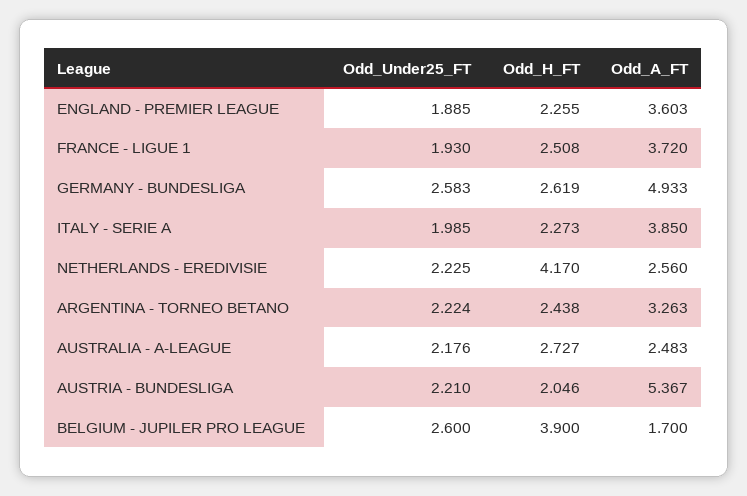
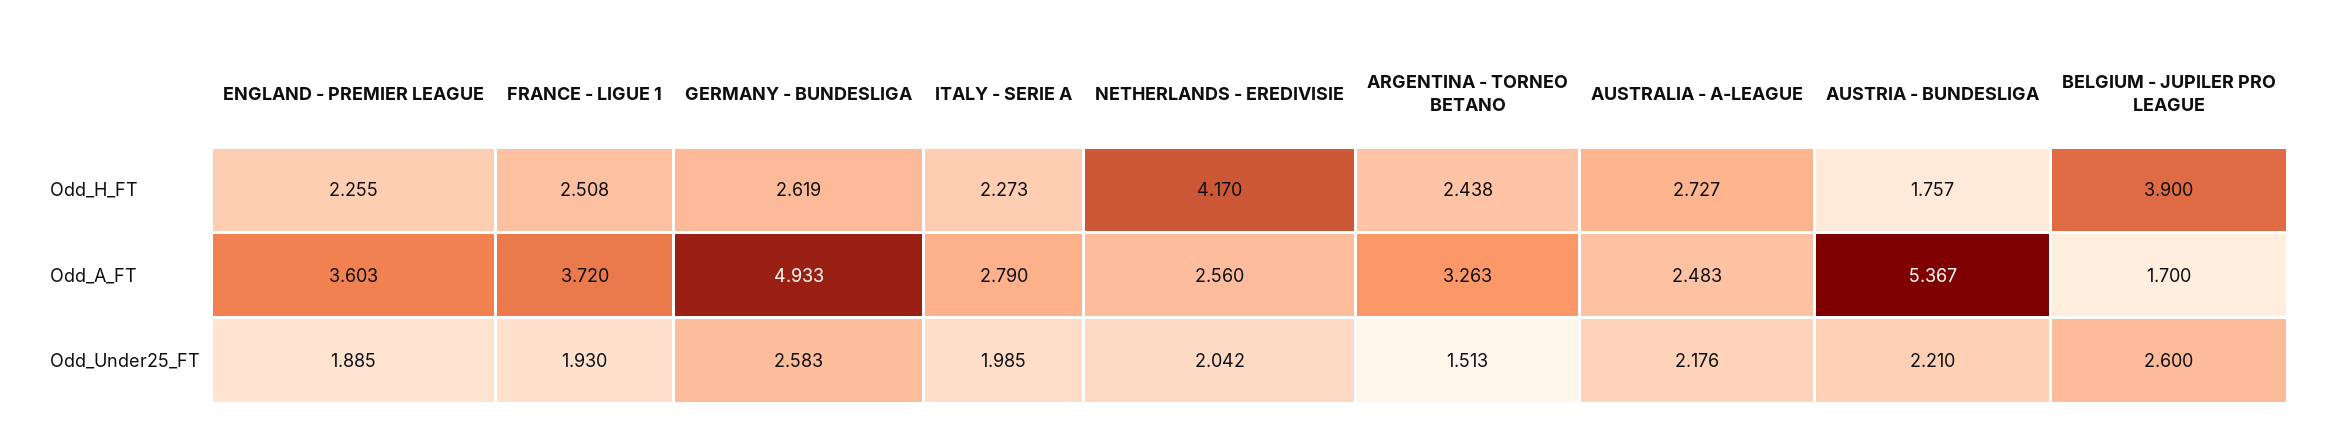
  {
    "Odd_Under25_FT": {
      "ENGLAND - PREMIER LEAGUE": 1.885,
      "FRANCE - LIGUE 1": 1.93,
      "GERMANY - BUNDESLIGA": 2.583,
      "ITALY - SERIE A": 1.985,
-     "NETHERLANDS - EREDIVISIE": 2.225,
+     "NETHERLANDS - EREDIVISIE": 2.042,
-     "ARGENTINA - TORNEO BETANO": 2.224,
+     "ARGENTINA - TORNEO BETANO": 1.513,
      "AUSTRALIA - A-LEAGUE": 2.176,
      "AUSTRIA - BUNDESLIGA": 2.21,
      "BELGIUM - JUPILER PRO LEAGUE": 2.6
    },
    "Odd_H_FT": {
      "ENGLAND - PREMIER LEAGUE": 2.255,
      "FRANCE - LIGUE 1": 2.508,
      "GERMANY - BUNDESLIGA": 2.619,
      "ITALY - SERIE A": 2.273,
      "NETHERLANDS - EREDIVISIE": 4.17,
      "ARGENTINA - TORNEO BETANO": 2.438,
      "AUSTRALIA - A-LEAGUE": 2.727,
-     "AUSTRIA - BUNDESLIGA": 2.046,
+     "AUSTRIA - BUNDESLIGA": 1.757,
      "BELGIUM - JUPILER PRO LEAGUE": 3.9
    },
    "Odd_A_FT": {
      "ENGLAND - PREMIER LEAGUE": 3.603,
      "FRANCE - LIGUE 1": 3.72,
      "GERMANY - BUNDESLIGA": 4.933,
-     "ITALY - SERIE A": 3.85,
+     "ITALY - SERIE A": 2.79,
      "NETHERLANDS - EREDIVISIE": 2.56,
      "ARGENTINA - TORNEO BETANO": 3.263,
      "AUSTRALIA - A-LEAGUE": 2.483,
      "AUSTRIA - BUNDESLIGA": 5.367,
      "BELGIUM - JUPILER PRO LEAGUE": 1.7
    }
  }

